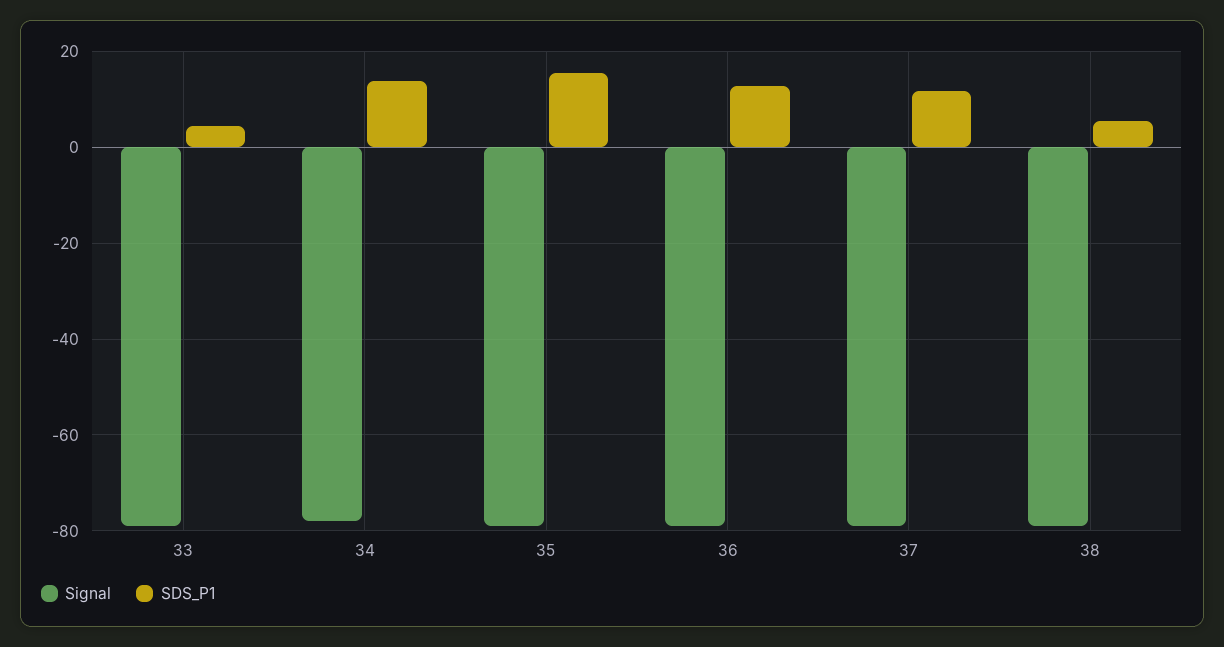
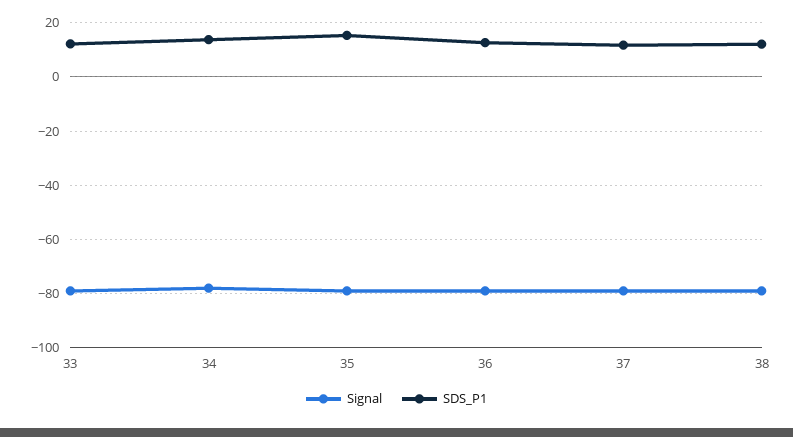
  {
    "Signal": {
      "33": -80,
      "34": -78,
      "35": -80,
      "36": -80,
      "37": -80,
      "38": -80
    },
    "SDS_P1": {
-     "33": 4,
+     "33": 12.5,
      "34": 14,
      "35": 16,
      "36": 12,
      "37": 12,
-     "38": 6
+     "38": 12.5
    }
  }

